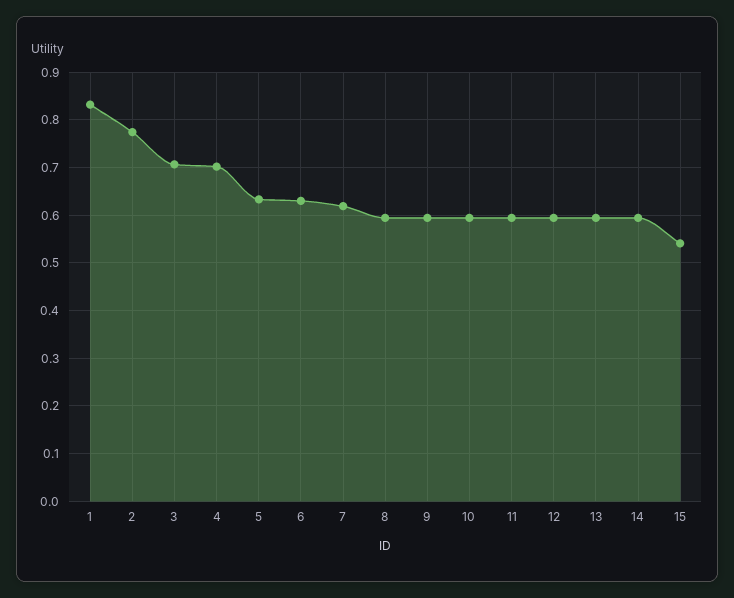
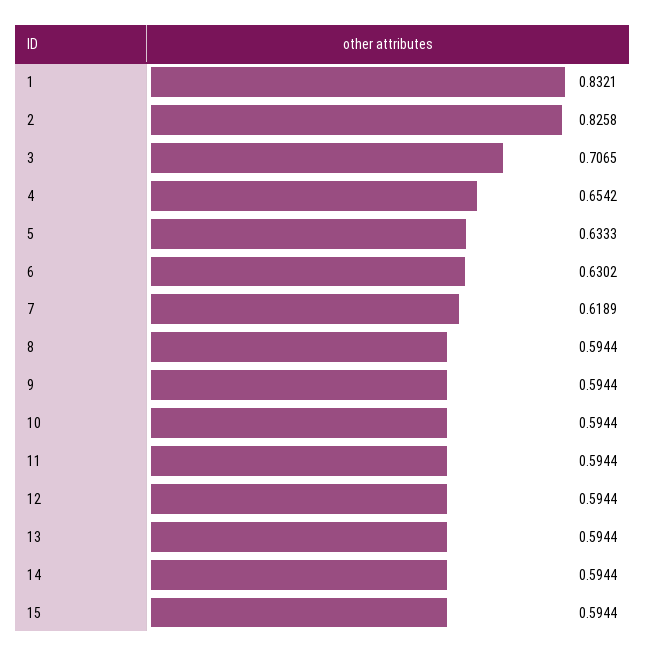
  {
    "1": 0.8321,
-   "2": 0.78,
+   "2": 0.8258,
    "3": 0.7065,
-   "4": 0.7,
+   "4": 0.6542,
    "5": 0.6333,
    "6": 0.6302,
    "7": 0.6189,
    "8": 0.5944,
    "9": 0.5944,
    "10": 0.5944,
    "11": 0.5944,
    "12": 0.5944,
    "13": 0.5944,
    "14": 0.5944,
-   "15": 0.54
+   "15": 0.5944
  }

